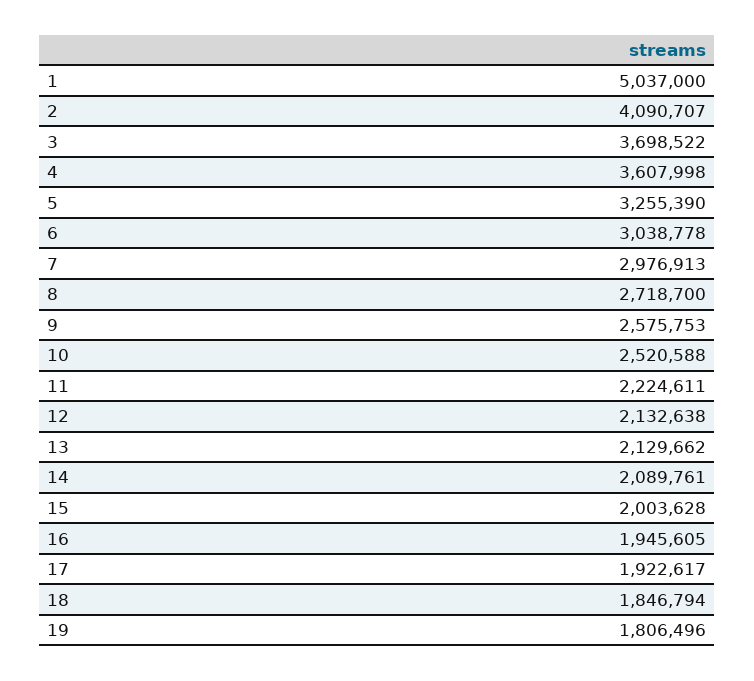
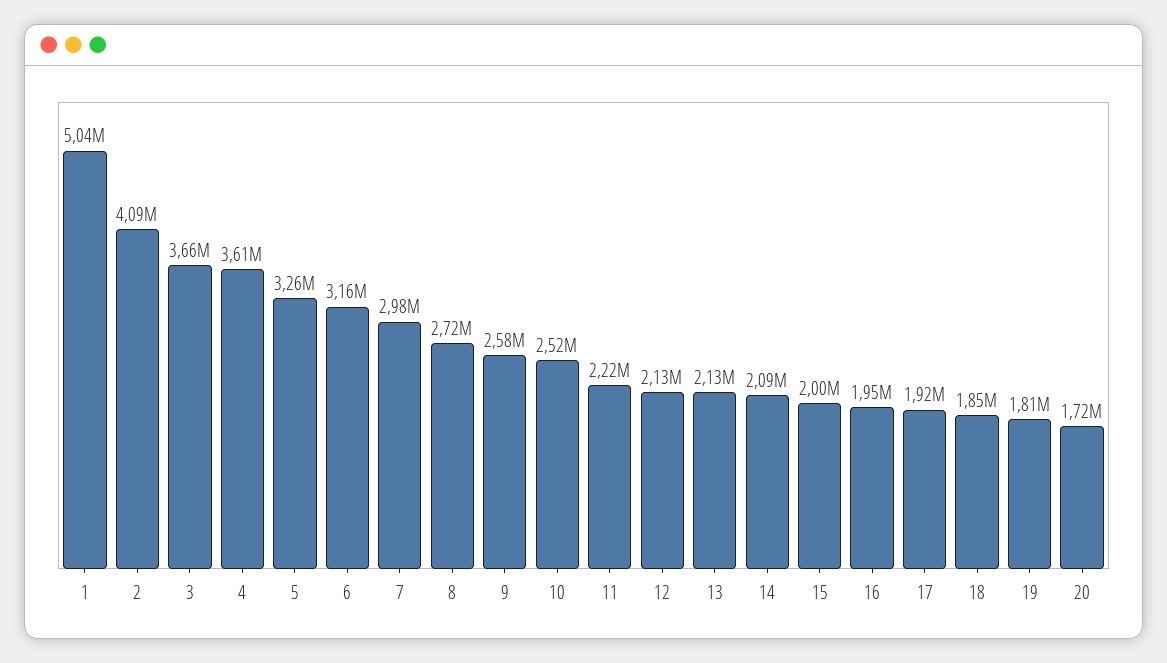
  {
    "1": 5037000,
    "2": 4090707,
-   "3": 3698522,
+   "3": 3660000,
    "4": 3607998,
    "5": 3255390,
-   "6": 3038778,
+   "6": 3160000,
    "7": 2976913,
    "8": 2718700,
    "9": 2575753,
    "10": 2520588,
    "11": 2224611,
    "12": 2132638,
    "13": 2129662,
    "14": 2089761,
    "15": 2003628,
    "16": 1945605,
    "17": 1922617,
    "18": 1846794,
-   "19": 1806496
+   "19": 1806496,
+   "20": 1720000
  }

